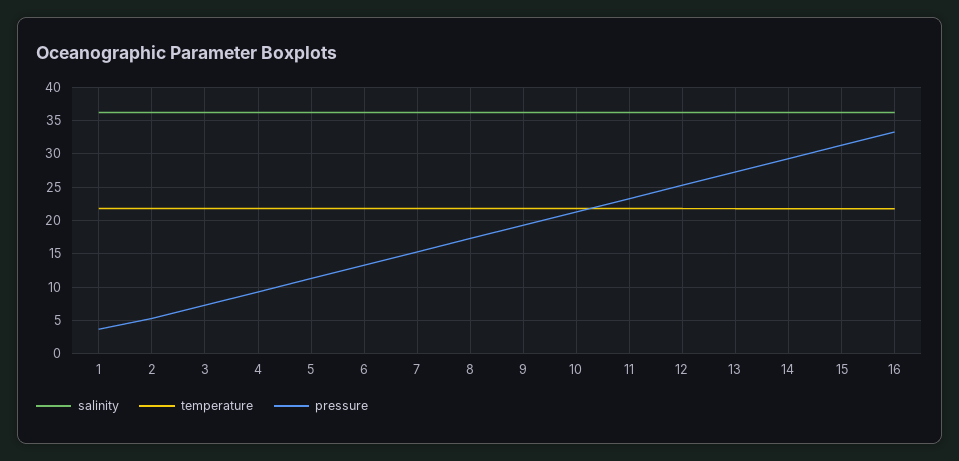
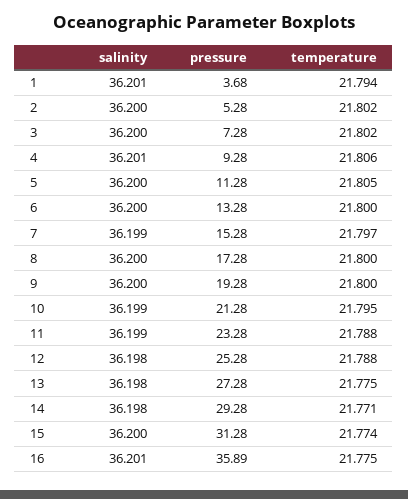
  {
    "salinity": {
      "1": 36.201,
      "2": 36.2,
      "3": 36.2,
      "4": 36.201,
      "5": 36.2,
      "6": 36.2,
      "7": 36.199,
      "8": 36.2,
      "9": 36.2,
      "10": 36.199,
      "11": 36.199,
      "12": 36.198,
      "13": 36.198,
      "14": 36.198,
      "15": 36.2,
      "16": 36.201
    },
    "temperature": {
      "1": 21.794,
      "2": 21.802,
      "3": 21.802,
      "4": 21.806,
      "5": 21.805,
      "6": 21.8,
      "7": 21.797,
      "8": 21.8,
      "9": 21.8,
      "10": 21.795,
      "11": 21.788,
      "12": 21.788,
      "13": 21.775,
      "14": 21.771,
      "15": 21.774,
      "16": 21.775
    },
    "pressure": {
      "1": 3.68,
      "2": 5.28,
      "3": 7.28,
      "4": 9.28,
      "5": 11.28,
      "6": 13.28,
      "7": 15.28,
      "8": 17.28,
      "9": 19.28,
      "10": 21.28,
      "11": 23.28,
      "12": 25.28,
      "13": 27.28,
      "14": 29.28,
      "15": 31.28,
-     "16": 33
+     "16": 35.89
    }
  }

